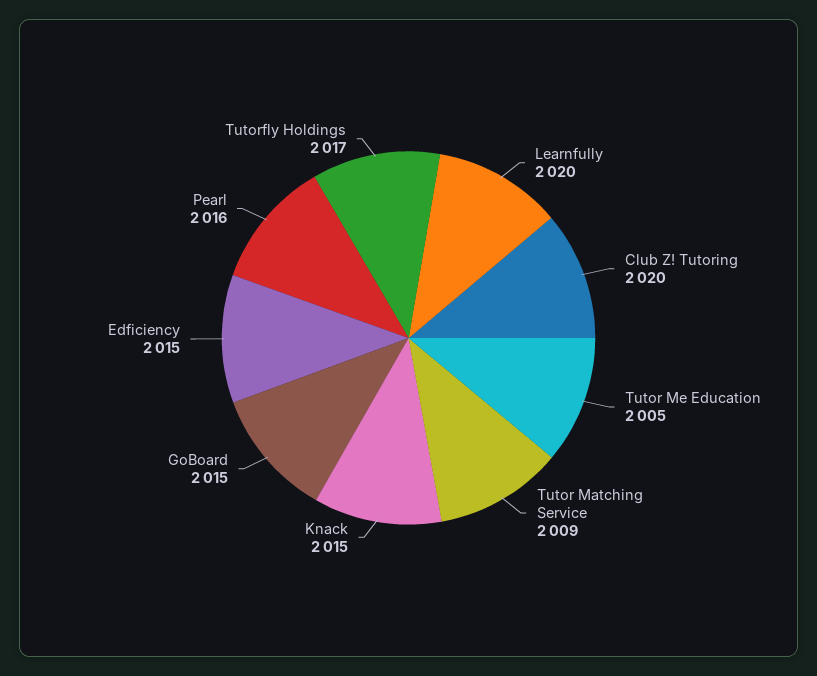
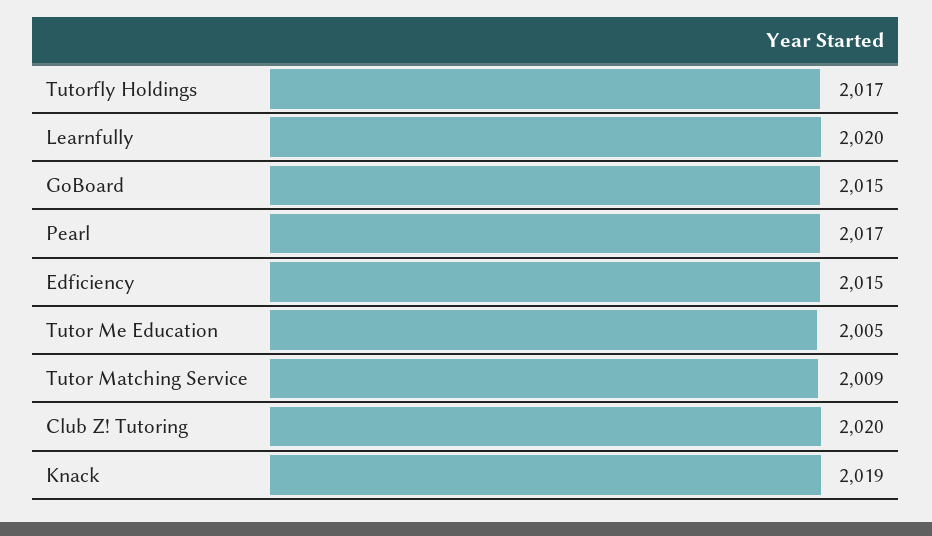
  {
    "Learnfully": 2020,
    "Club Z! Tutoring": 2020,
    "Tutor Me Education": 2005,
    "Tutor Matching Service": 2009,
-   "Knack": 2015,
+   "Knack": 2019,
    "GoBoard": 2015,
    "Edficiency": 2015,
-   "Pearl": 2016,
+   "Pearl": 2017,
    "Tutorfly Holdings": 2017
  }

